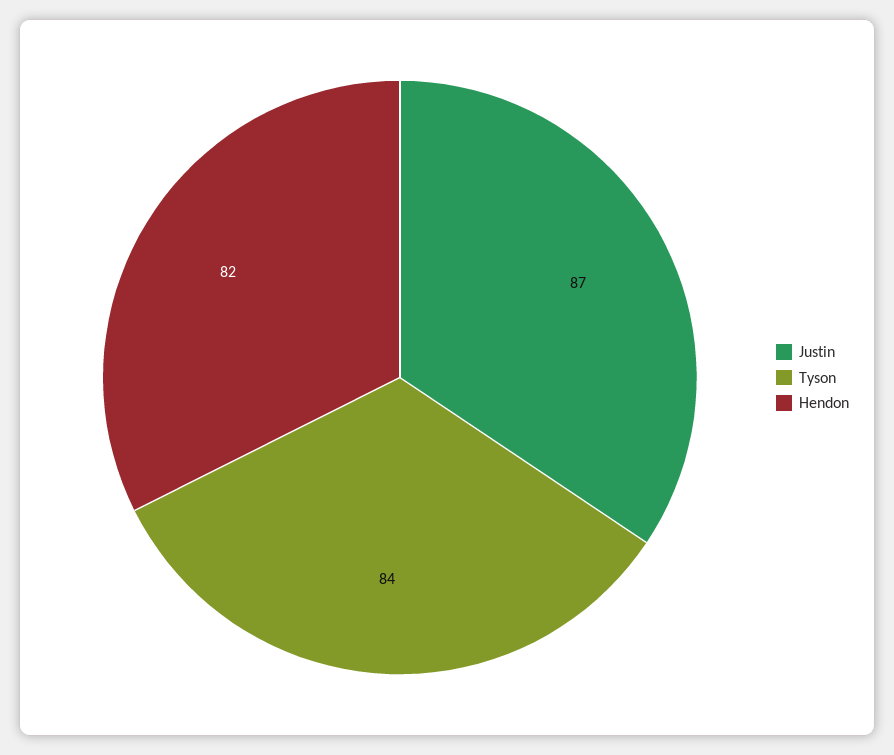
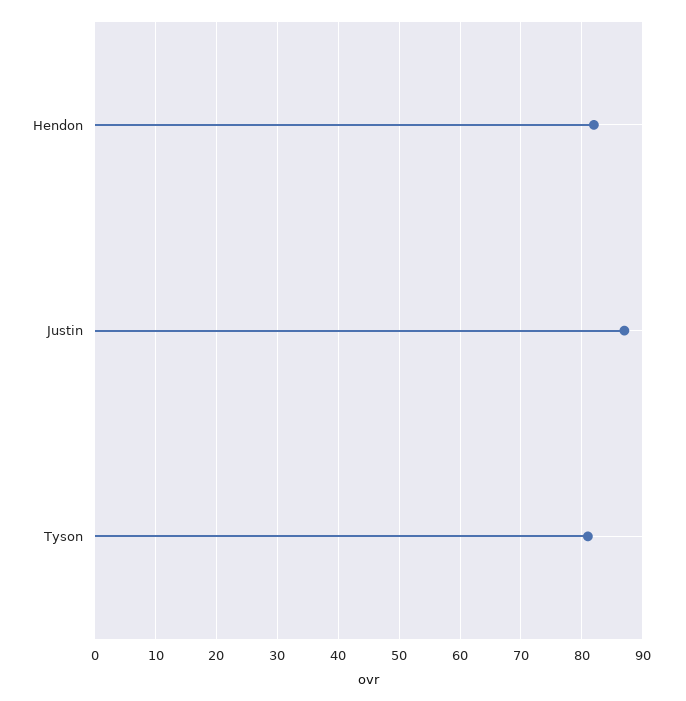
  {
    "Justin": 87,
-   "Tyson": 84,
+   "Tyson": 81,
    "Hendon": 82
  }

